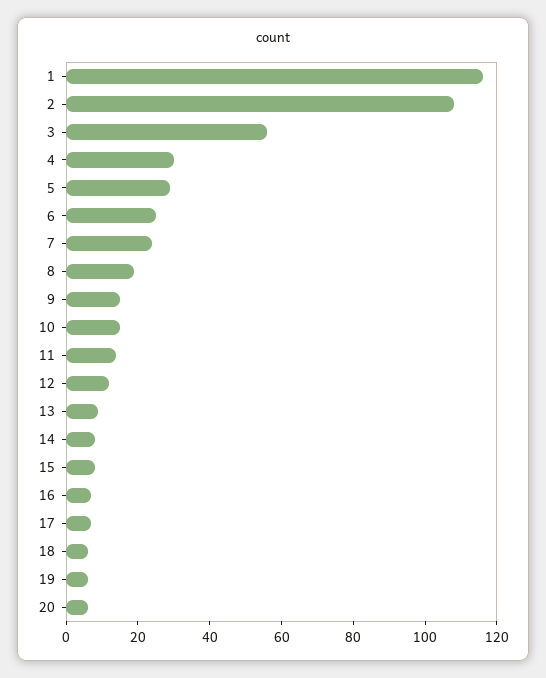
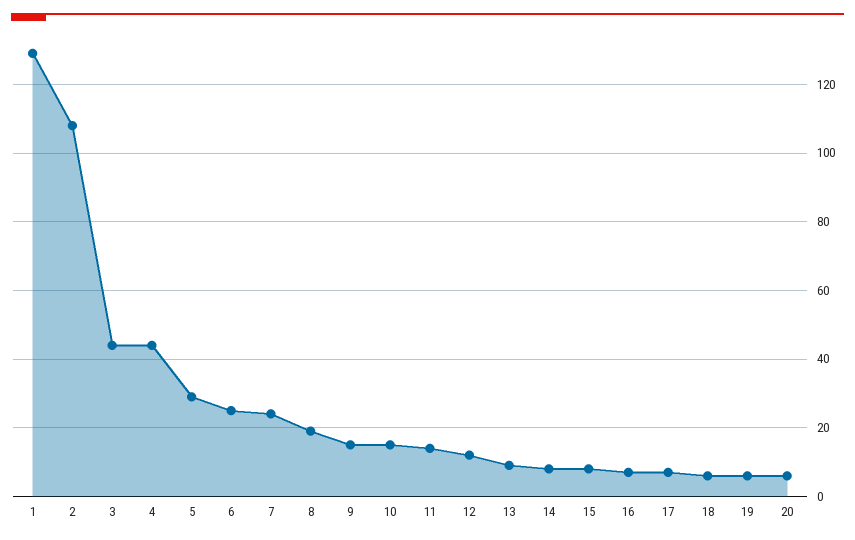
  {
-   "1": 115,
+   "1": 130,
    "2": 110,
-   "3": 55,
+   "3": 45,
-   "4": 30,
+   "4": 45,
    "5": 30,
    "6": 25,
    "7": 25,
    "8": 20,
    "9": 15,
    "10": 15,
    "11": 15,
    "12": 10,
    "13": 10,
    "14": 10,
    "15": 10,
    "16": 5,
    "17": 5,
    "18": 5,
    "19": 5,
    "20": 5
  }

